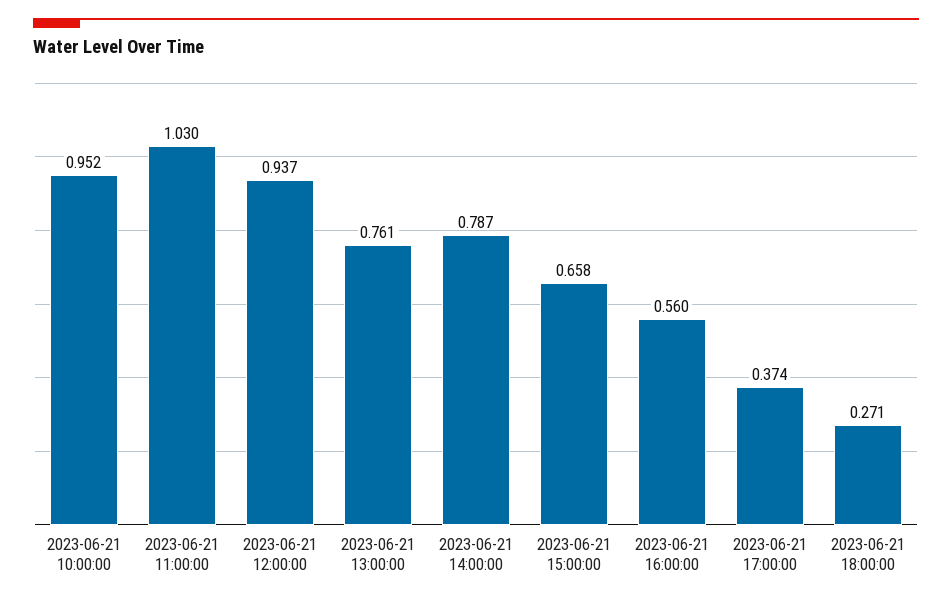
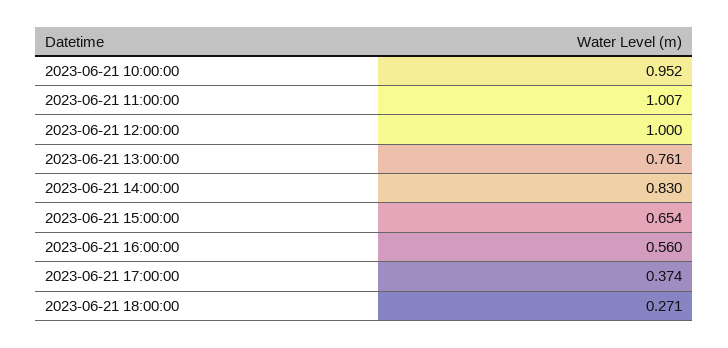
  {
    "2023-06-21 10:00:00": 0.952,
-   "2023-06-21 11:00:00": 1.03,
+   "2023-06-21 11:00:00": 1.007,
-   "2023-06-21 12:00:00": 0.937,
+   "2023-06-21 12:00:00": 1,
    "2023-06-21 13:00:00": 0.761,
-   "2023-06-21 14:00:00": 0.787,
+   "2023-06-21 14:00:00": 0.83,
-   "2023-06-21 15:00:00": 0.658,
+   "2023-06-21 15:00:00": 0.654,
    "2023-06-21 16:00:00": 0.56,
    "2023-06-21 17:00:00": 0.374,
    "2023-06-21 18:00:00": 0.271
  }

